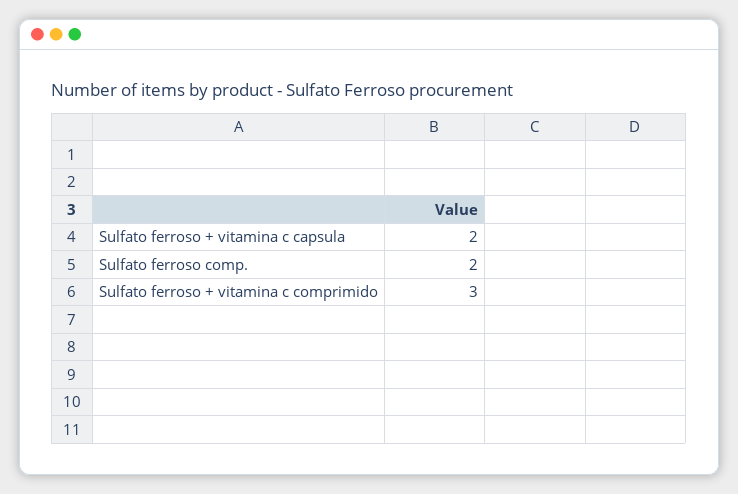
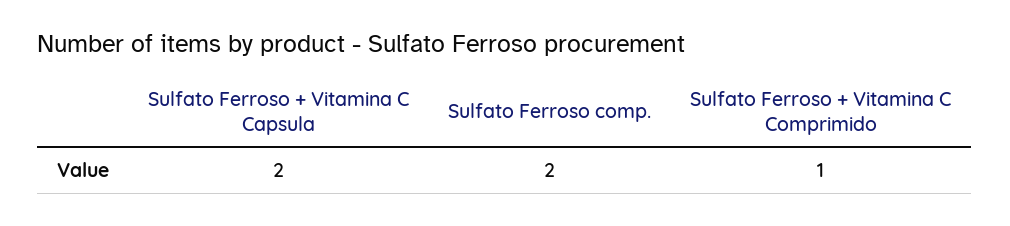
  {
    "Sulfato ferroso + vitamina c capsula": 2,
    "Sulfato ferroso comp.": 2,
-   "Sulfato ferroso + vitamina c comprimido": 3
+   "Sulfato ferroso + vitamina c comprimido": 1
  }

